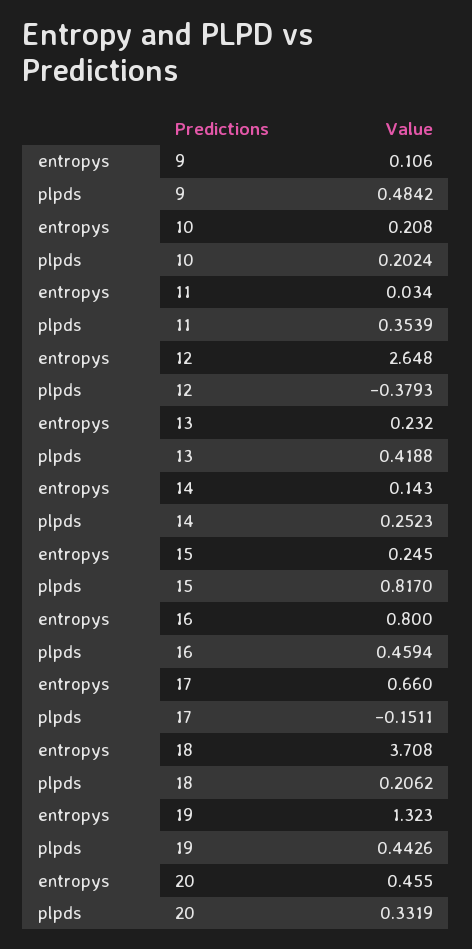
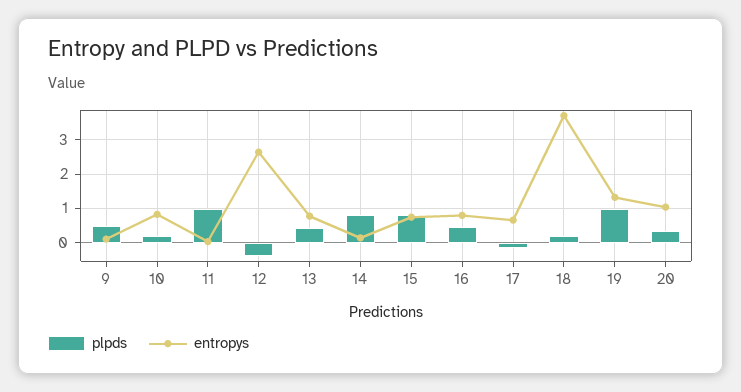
  {
    "entropys": {
      "9": 0.106,
-     "10": 0.208,
+     "10": 0.8,
      "11": 0.034,
      "12": 2.648,
-     "13": 0.232,
+     "13": 0.8,
      "14": 0.143,
-     "15": 0.245,
+     "15": 0.8,
      "16": 0.8,
      "17": 0.66,
      "18": 3.708,
      "19": 1.323,
-     "20": 0.455
+     "20": 1
    },
    "plpds": {
      "9": 0.4842,
      "10": 0.2024,
-     "11": 0.3539,
+     "11": 1,
      "12": -0.3793,
      "13": 0.4188,
-     "14": 0.2523,
+     "14": 0.8,
      "15": 0.817,
      "16": 0.4594,
      "17": -0.1511,
      "18": 0.2062,
-     "19": 0.4426,
+     "19": 1,
      "20": 0.3319
    }
  }

